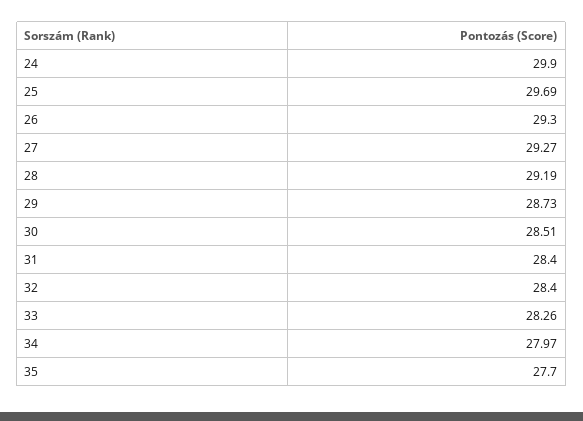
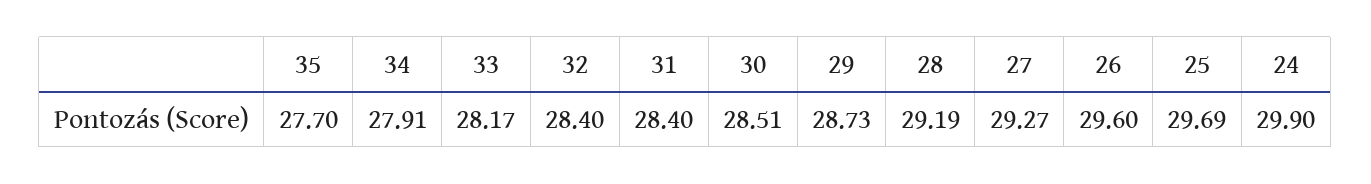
  {
    "24": 29.9,
    "25": 29.69,
-   "26": 29.3,
+   "26": 29.6,
    "27": 29.27,
    "28": 29.19,
    "29": 28.73,
    "30": 28.51,
    "31": 28.4,
    "32": 28.4,
-   "33": 28.26,
+   "33": 28.17,
-   "34": 27.97,
+   "34": 27.91,
    "35": 27.7
  }

